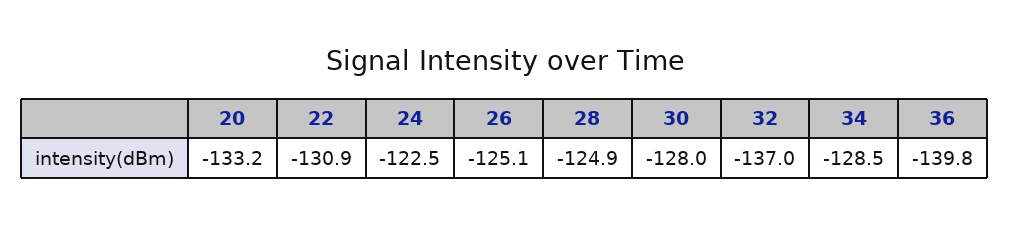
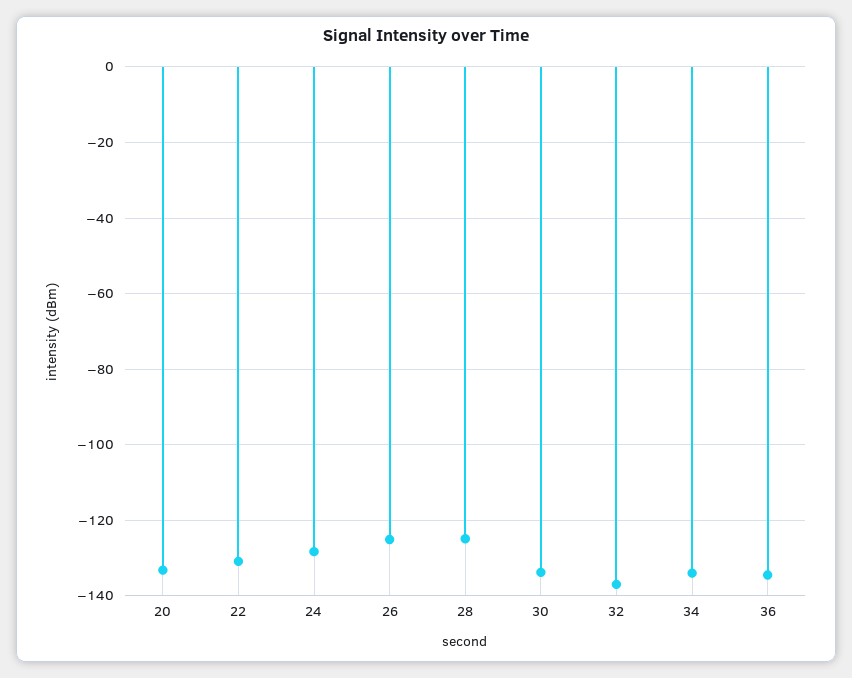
  {
    "20": -133.2,
    "22": -130.9,
-   "24": -122.5,
+   "24": -128,
    "26": -125.1,
    "28": -124.9,
-   "30": -128,
+   "30": -134,
    "32": -137,
-   "34": -128.5,
+   "34": -134,
-   "36": -139.8
+   "36": -134
  }

